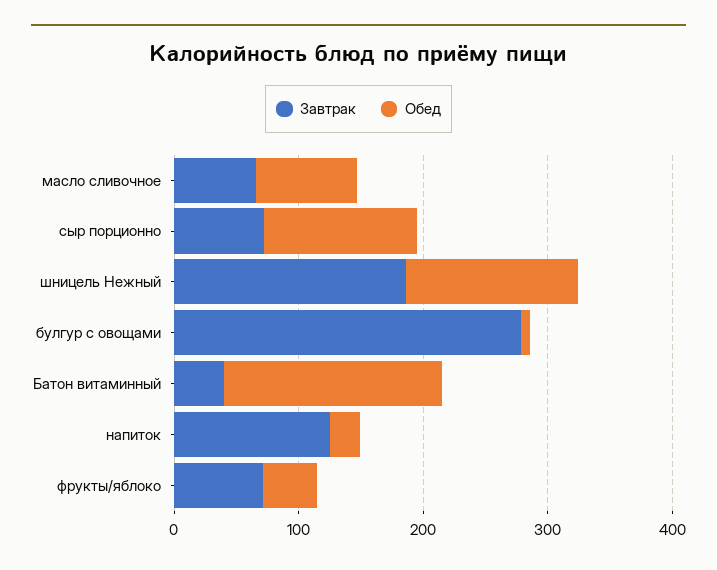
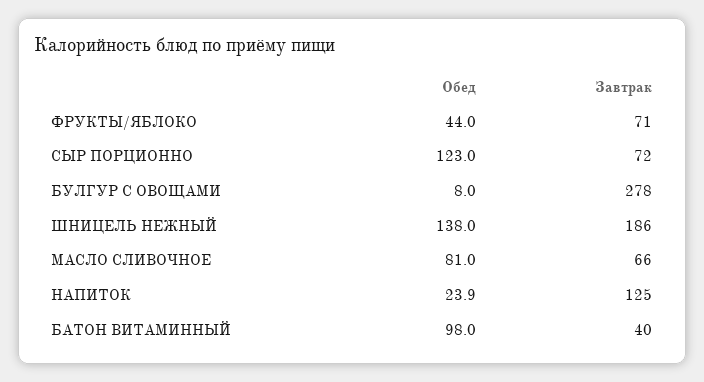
  {
    "Завтрак": {
      "масло сливочное": 66,
      "сыр порционно": 72,
      "шницель Нежный": 186,
      "булгур с овощами": 278,
      "Батон витаминный": 40,
      "напиток": 125,
      "фрукты/яблоко": 71
    },
    "Обед": {
      "масло сливочное": 81,
      "сыр порционно": 123,
      "шницель Нежный": 138,
      "булгур с овощами": 8,
-     "Батон витаминный": 180,
+     "Батон витаминный": 98,
      "напиток": 23.9,
      "фрукты/яблоко": 44
    }
  }

